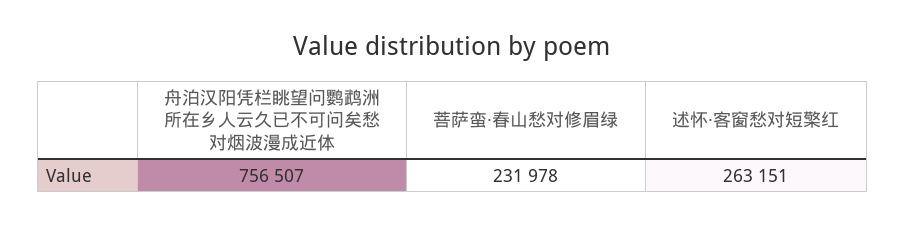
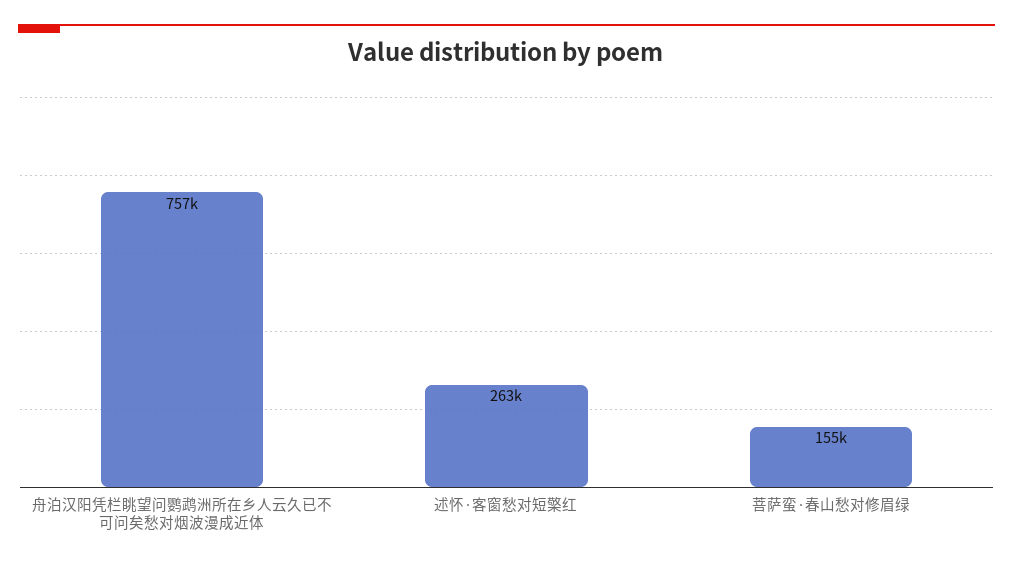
  {
    "舟泊汉阳凭栏眺望问鹦鹉洲所在乡人云久已不可问矣愁对烟波漫成近体": 756507,
-   "菩萨蛮·春山愁对修眉绿": 231978,
+   "菩萨蛮·春山愁对修眉绿": 155000,
    "述怀·客窗愁对短檠红": 263151
  }

